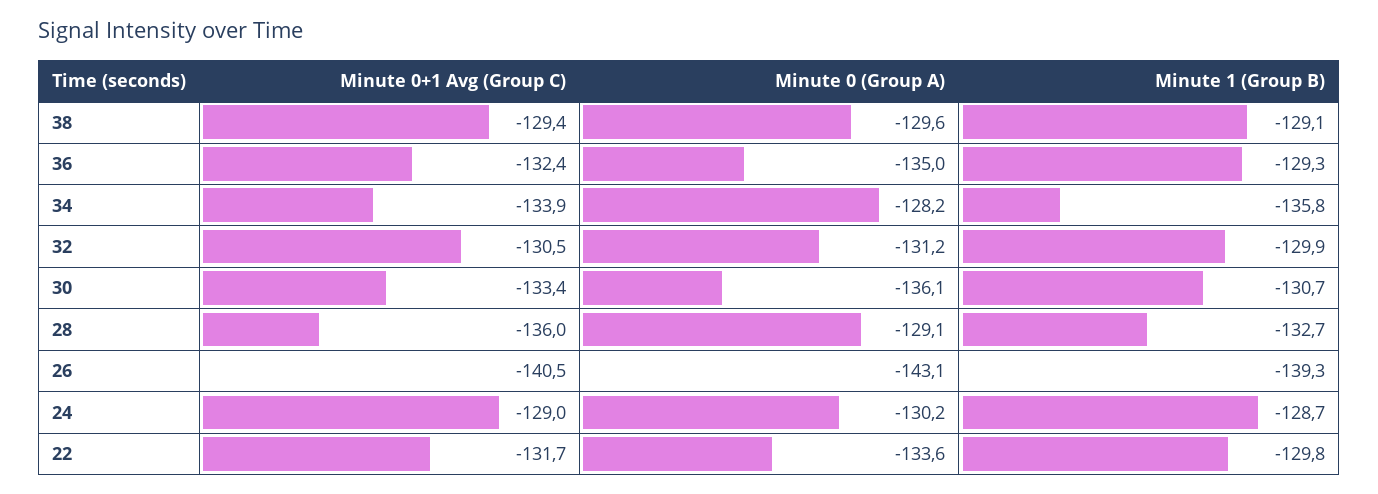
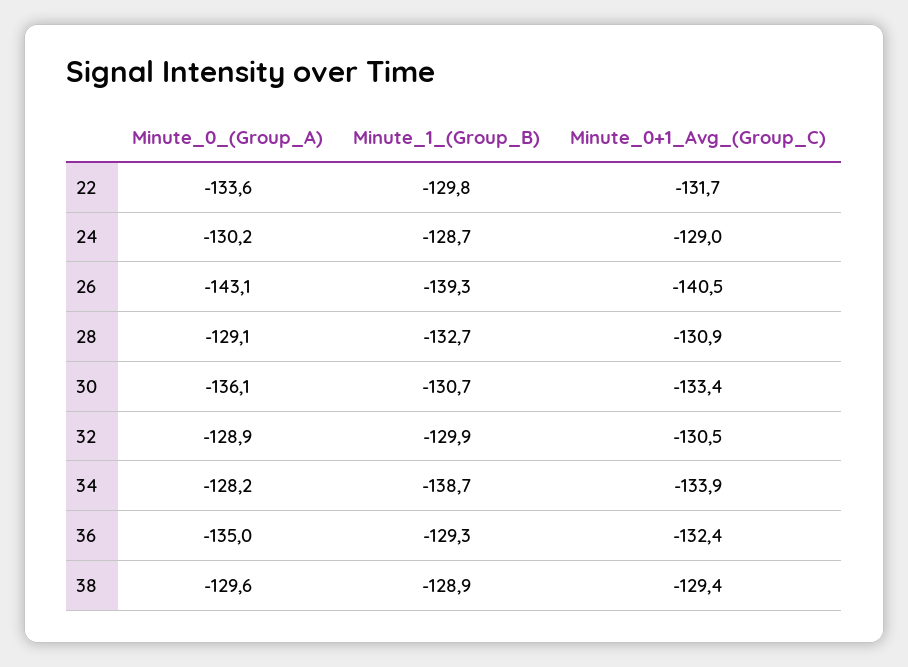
  {
    "Minute 0+1 Avg (Group C)": {
      "38": -129.4,
      "36": -132.4,
      "34": -133.9,
      "32": -130.5,
      "30": -133.4,
-     "28": -136,
+     "28": -130.9,
      "26": -140.5,
      "24": -129,
      "22": -131.7
    },
    "Minute 0 (Group A)": {
      "38": -129.6,
      "36": -135,
      "34": -128.2,
-     "32": -131.2,
+     "32": -128.9,
      "30": -136.1,
      "28": -129.1,
      "26": -143.1,
      "24": -130.2,
      "22": -133.6
    },
    "Minute 1 (Group B)": {
-     "38": -129.1,
+     "38": -128.9,
      "36": -129.3,
-     "34": -135.8,
+     "34": -138.7,
      "32": -129.9,
      "30": -130.7,
      "28": -132.7,
      "26": -139.3,
      "24": -128.7,
      "22": -129.8
    }
  }

